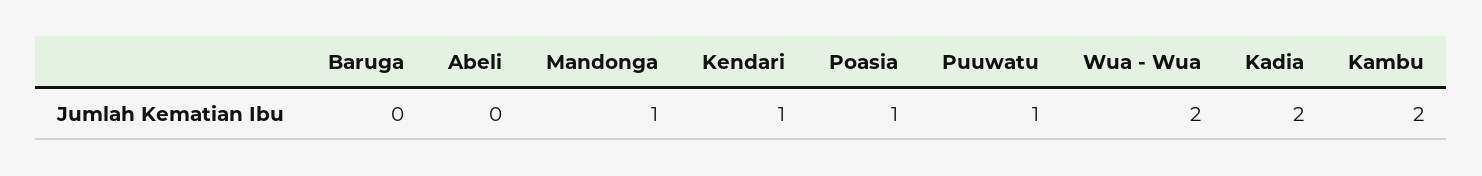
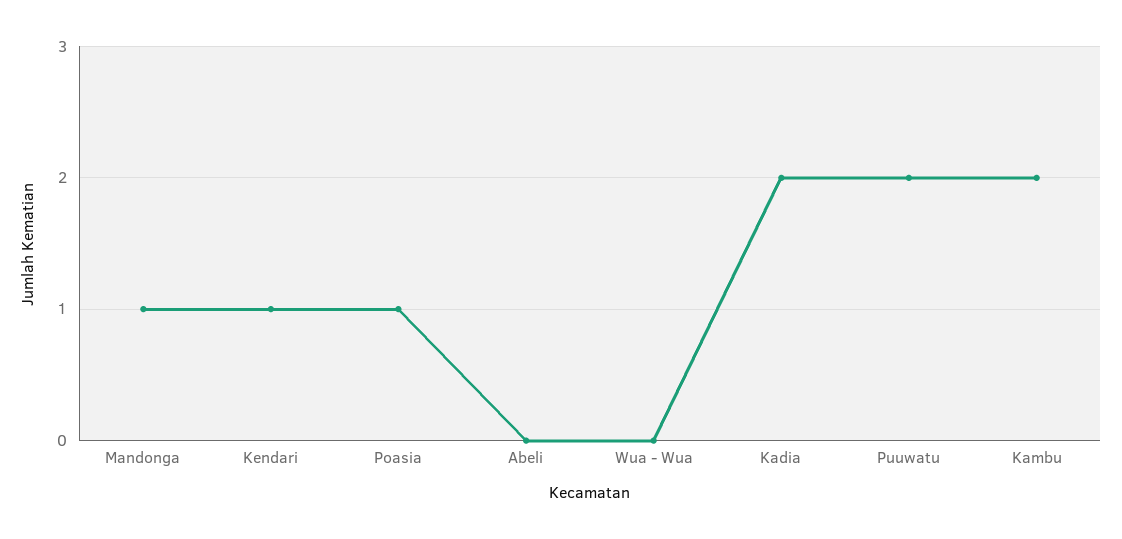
  {
-   "Baruga": 0,
    "Abeli": 0,
    "Mandonga": 1,
    "Kendari": 1,
    "Poasia": 1,
-   "Puuwatu": 1,
+   "Puuwatu": 2,
-   "Wua - Wua": 2,
+   "Wua - Wua": 0,
    "Kadia": 2,
    "Kambu": 2
  }

